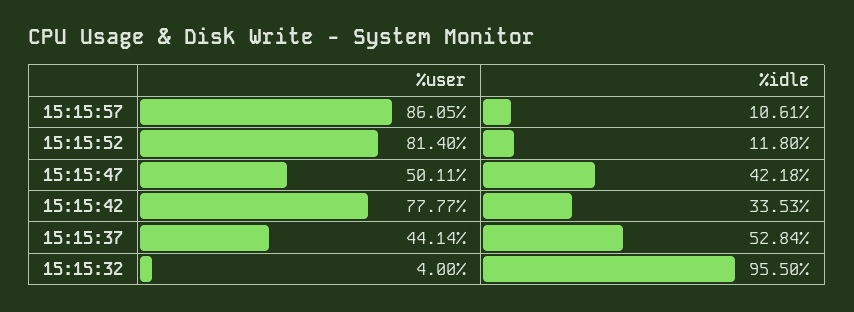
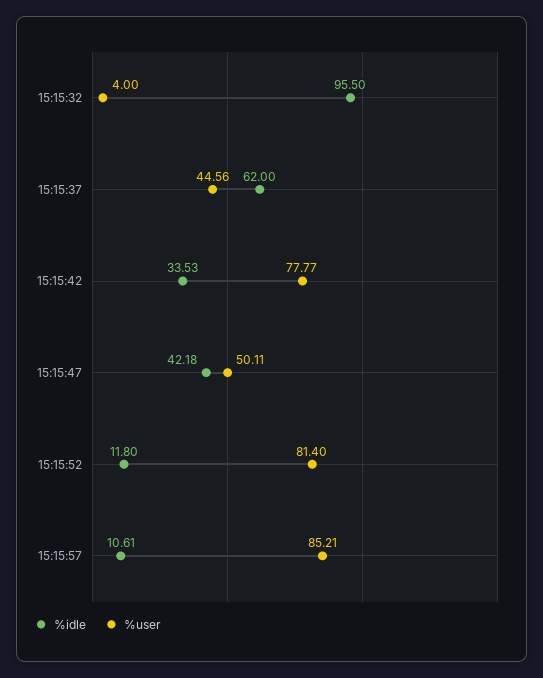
  {
    "%user": {
-     "15:15:57": 86.05,
+     "15:15:57": 85.21,
      "15:15:52": 81.4,
      "15:15:47": 50.11,
      "15:15:42": 77.77,
-     "15:15:37": 44.14,
+     "15:15:37": 44.56,
      "15:15:32": 4
    },
    "%idle": {
      "15:15:57": 10.61,
      "15:15:52": 11.8,
      "15:15:47": 42.18,
      "15:15:42": 33.53,
-     "15:15:37": 52.84,
+     "15:15:37": 62,
      "15:15:32": 95.5
    }
  }

